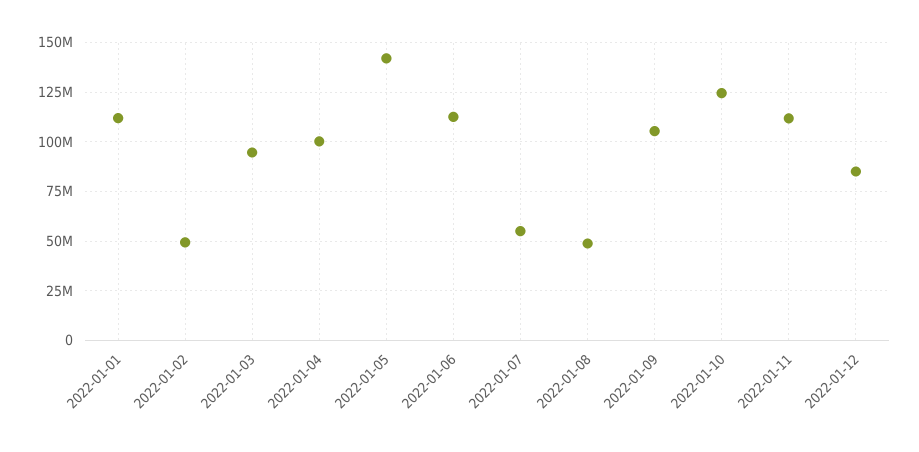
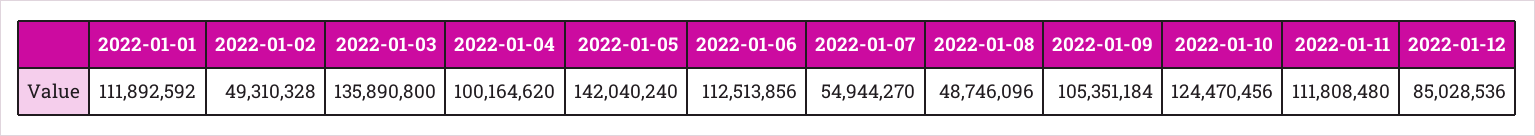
  {
    "2022-01-01": 111892592,
    "2022-01-02": 49310328,
-   "2022-01-03": 95000000,
+   "2022-01-03": 135890800,
    "2022-01-04": 100164620,
    "2022-01-05": 142040240,
    "2022-01-06": 112513856,
    "2022-01-07": 54944270,
    "2022-01-08": 48746096,
    "2022-01-09": 105351184,
    "2022-01-10": 124470456,
    "2022-01-11": 111808480,
    "2022-01-12": 85028536
  }

